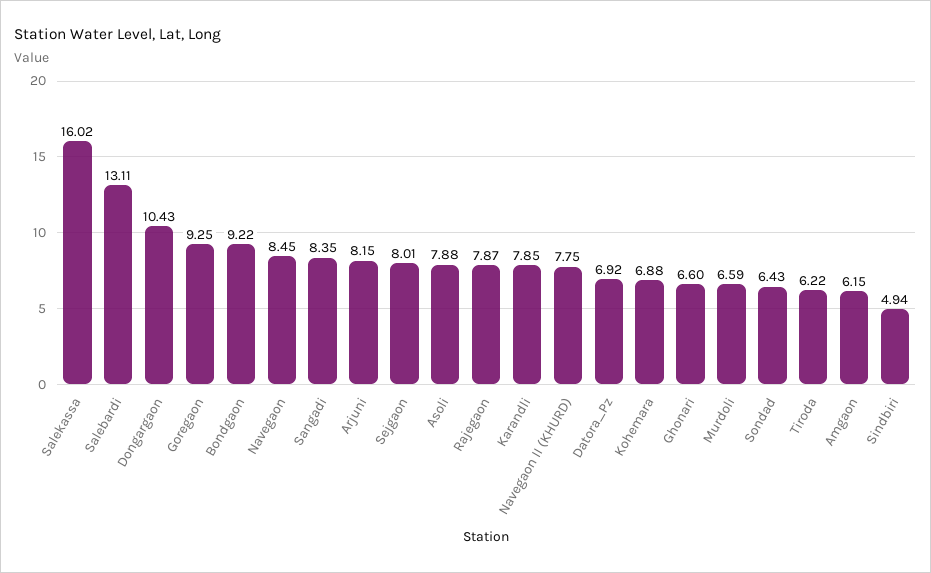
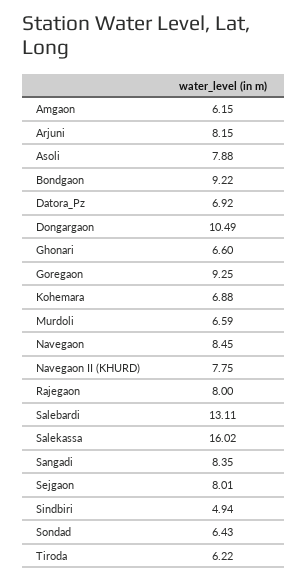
  {
    "Salekassa": 16.02,
    "Salebardi": 13.11,
-   "Dongargaon": 10.43,
+   "Dongargaon": 10.49,
    "Goregaon": 9.25,
    "Bondgaon": 9.22,
    "Navegaon": 8.45,
    "Sangadi": 8.35,
    "Arjuni": 8.15,
    "Sejgaon": 8.01,
    "Asoli": 7.88,
-   "Rajegaon": 7.87,
+   "Rajegaon": 8,
-   "Karandli": 7.85,
    "Navegaon II (KHURD)": 7.75,
    "Datora_Pz": 6.92,
    "Kohemara": 6.88,
    "Ghonari": 6.6,
    "Murdoli": 6.59,
    "Sondad": 6.43,
    "Tiroda": 6.22,
    "Amgaon": 6.15,
    "Sindbiri": 4.94
  }

